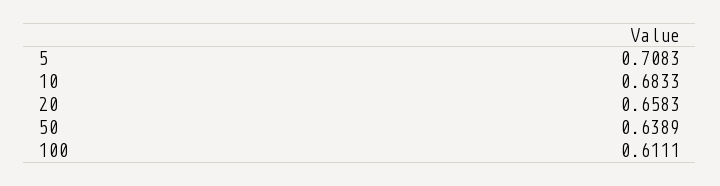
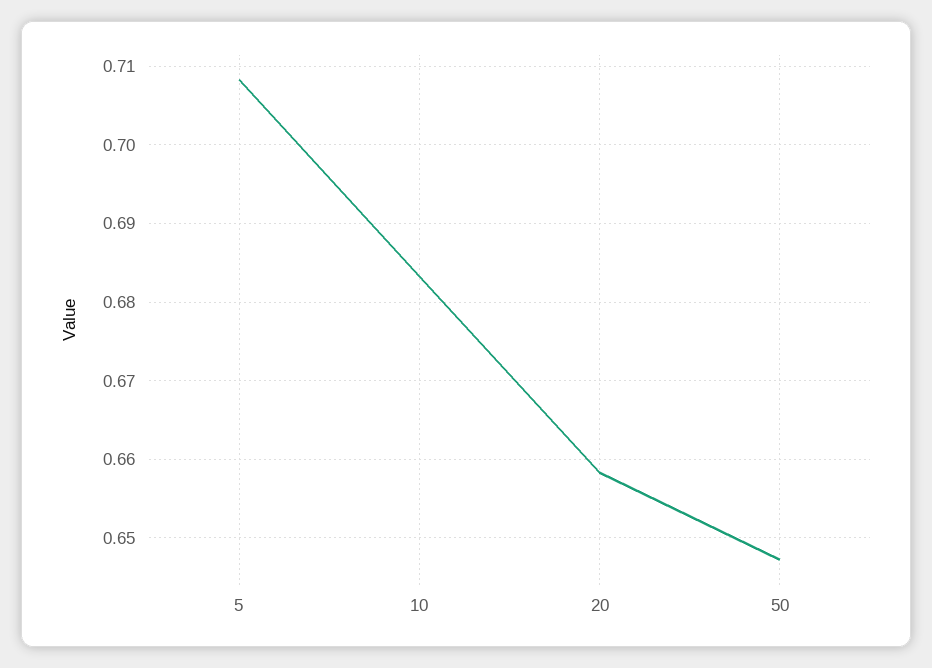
  {
    "5": 0.7083,
    "10": 0.6833,
    "20": 0.6583,
-   "50": 0.6389,
+   "50": 0.647
-   "100": 0.6111
  }

